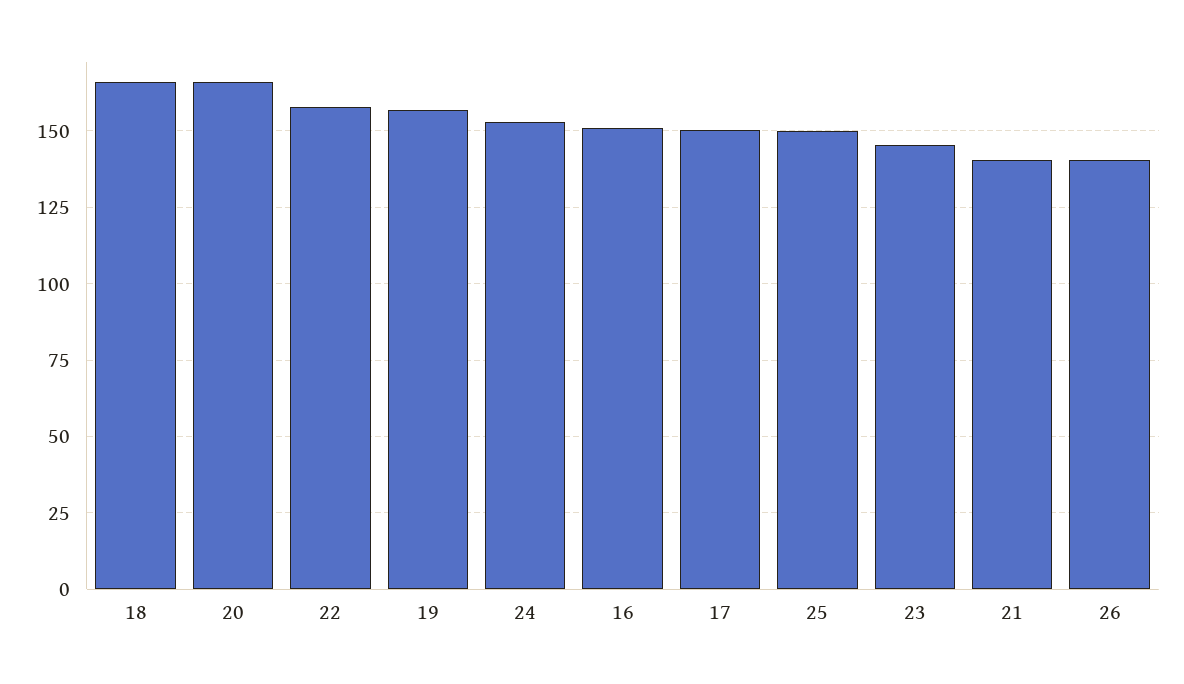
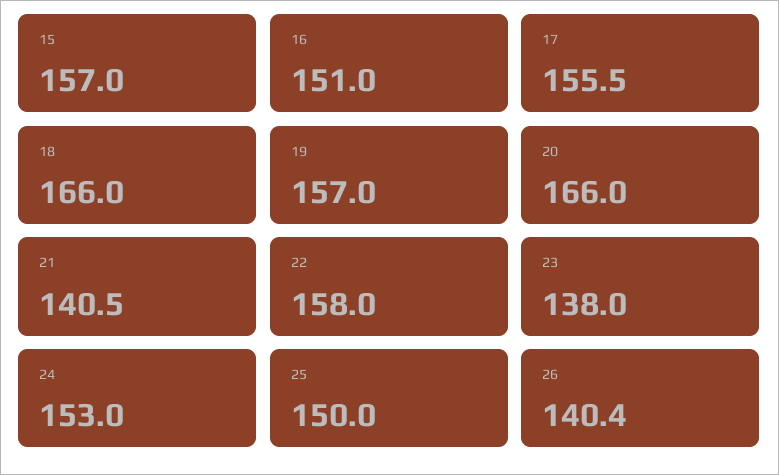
  {
    "18": 166,
    "20": 166,
    "22": 158,
    "19": 157,
    "24": 153,
    "16": 151,
-   "17": 150,
+   "17": 155.5,
    "25": 150,
-   "23": 145,
+   "23": 138,
    "21": 140.5,
-   "26": 140.4
+   "26": 140.4,
+   "15": 157
  }

